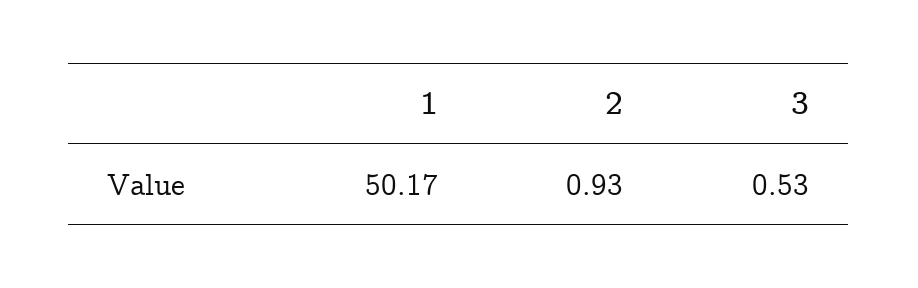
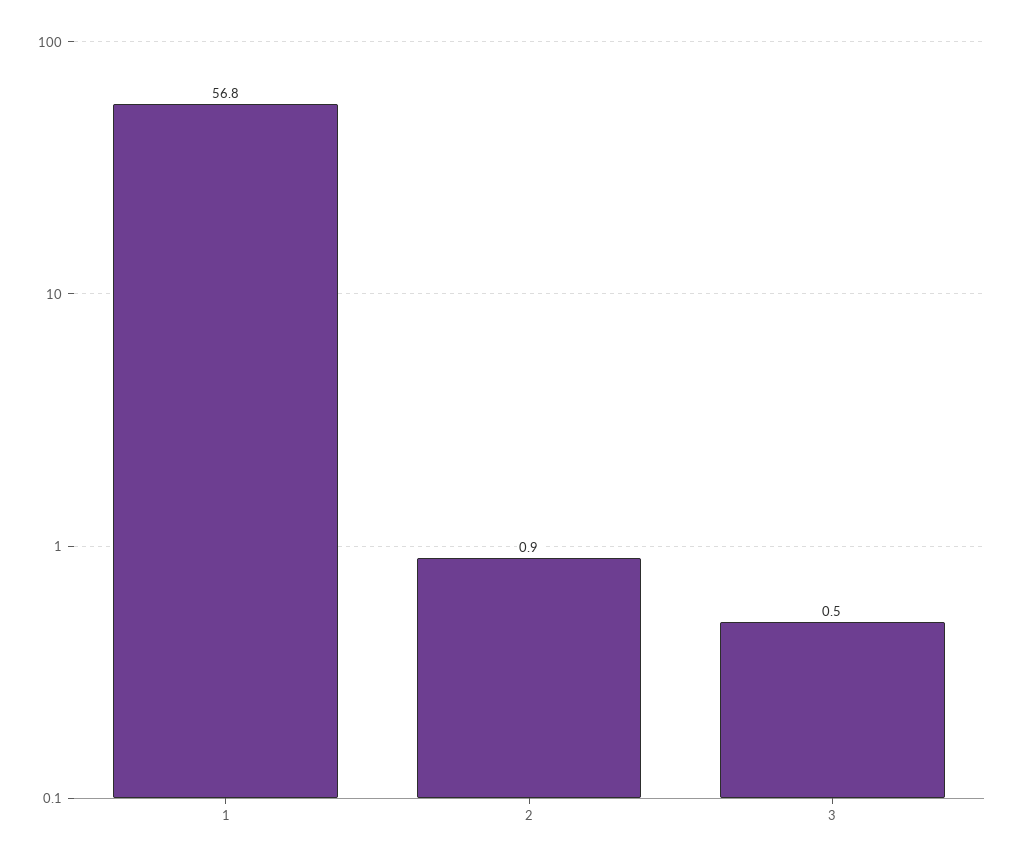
  {
-   "1": 50.17,
+   "1": 56.8,
    "2": 0.93,
    "3": 0.53
  }

